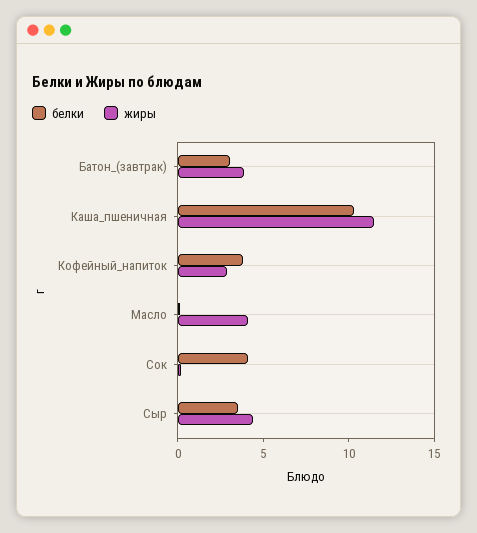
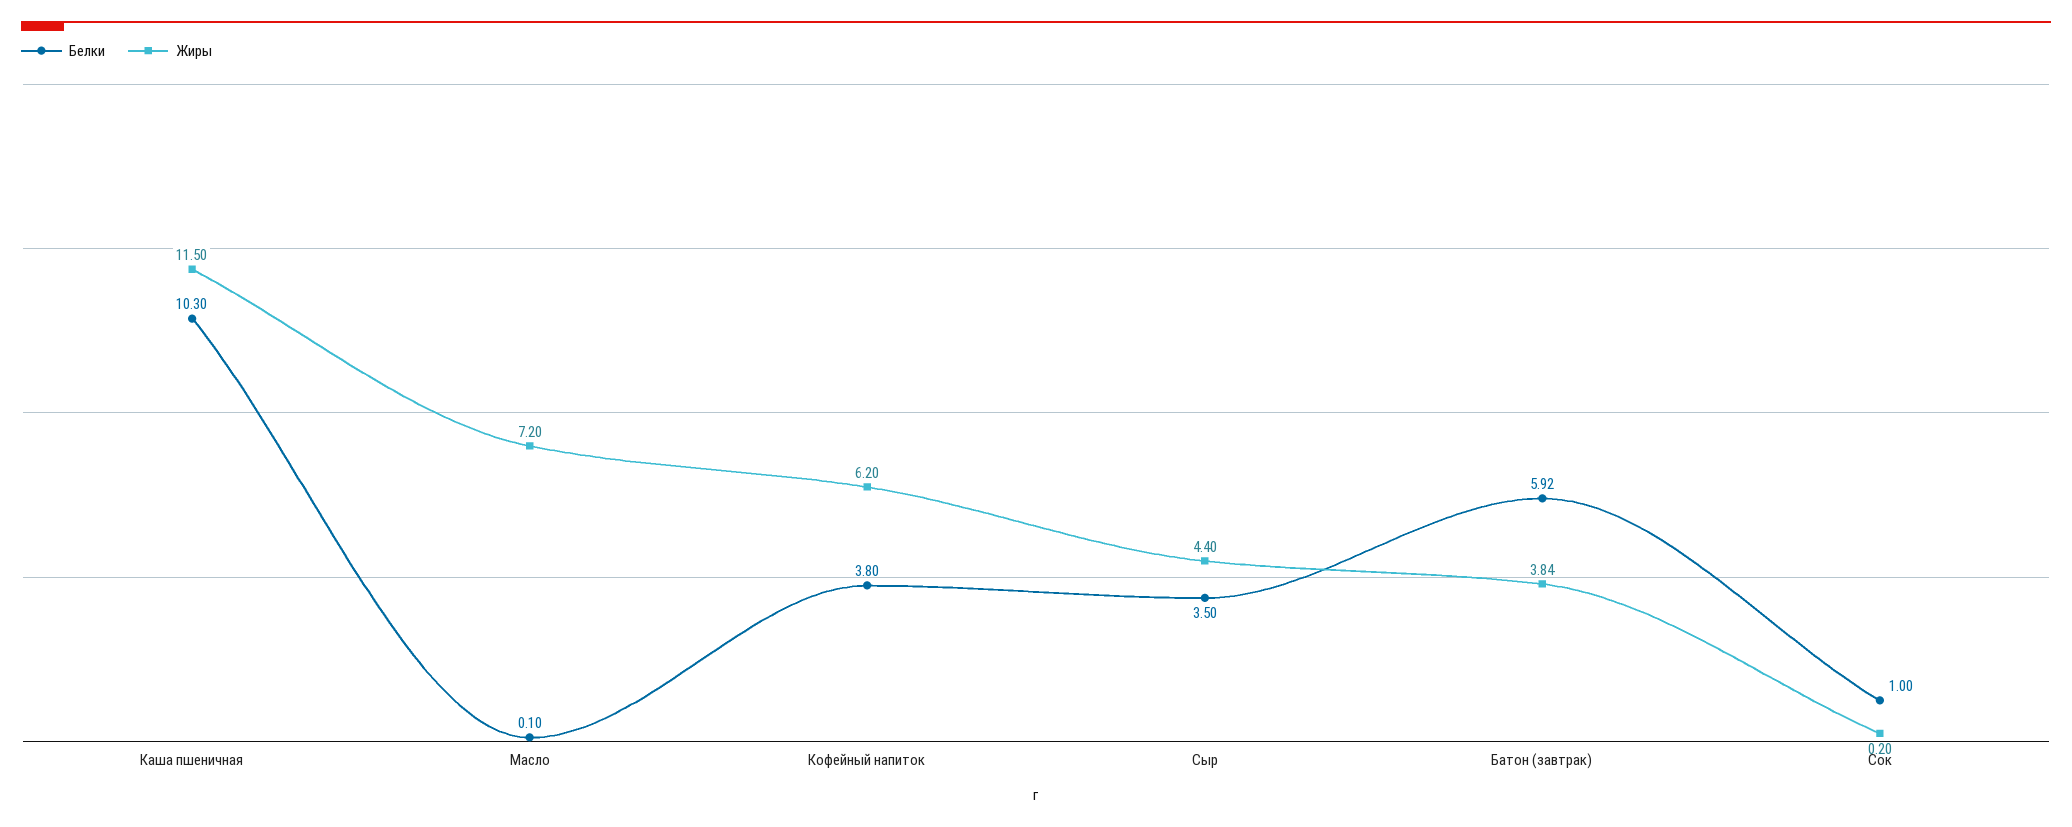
  {
    "белки": {
-     "Батон_(завтрак)": 3,
+     "Батон_(завтрак)": 5.92,
      "Каша_пшеничная": 10.3,
      "Кофейный_напиток": 3.8,
      "Масло": 0.1,
-     "Сок": 4,
+     "Сок": 1,
      "Сыр": 3.5
    },
    "жиры": {
      "Батон_(завтрак)": 3.84,
      "Каша_пшеничная": 11.5,
-     "Кофейный_напиток": 3,
+     "Кофейный_напиток": 6.2,
-     "Масло": 4,
+     "Масло": 7.2,
      "Сок": 0.2,
      "Сыр": 4.4
    }
  }

